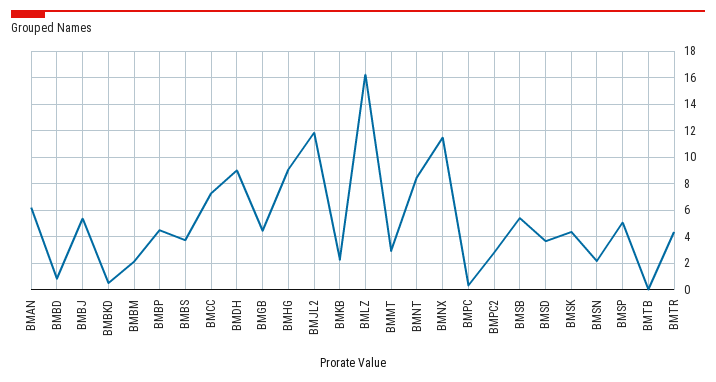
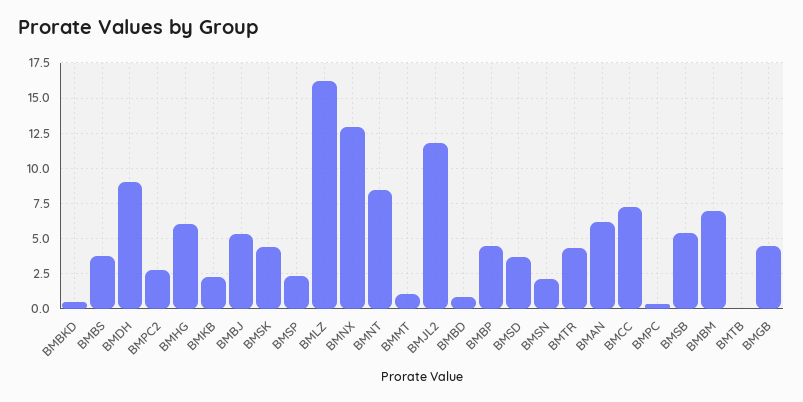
  {
    "BMAN": 6,
    "BMBD": 1,
    "BMBJ": 5.5,
    "BMBKD": 0.5,
-   "BMBM": 2,
+   "BMBM": 7,
    "BMBP": 4.5,
    "BMBS": 3.5,
    "BMCC": 7.5,
    "BMDH": 9,
    "BMGB": 4.5,
-   "BMHG": 9,
+   "BMHG": 6,
    "BMJL2": 12,
    "BMKB": 2.5,
    "BMLZ": 16,
-   "BMMT": 3,
+   "BMMT": 1,
    "BMNT": 8.5,
-   "BMNX": 11.5,
+   "BMNX": 13,
    "BMPC": 0.5,
    "BMPC2": 3,
    "BMSB": 5.5,
    "BMSD": 3.5,
    "BMSK": 4.5,
    "BMSN": 2,
-   "BMSP": 5,
+   "BMSP": 2.5,
    "BMTB": 0,
    "BMTR": 4.5
  }

